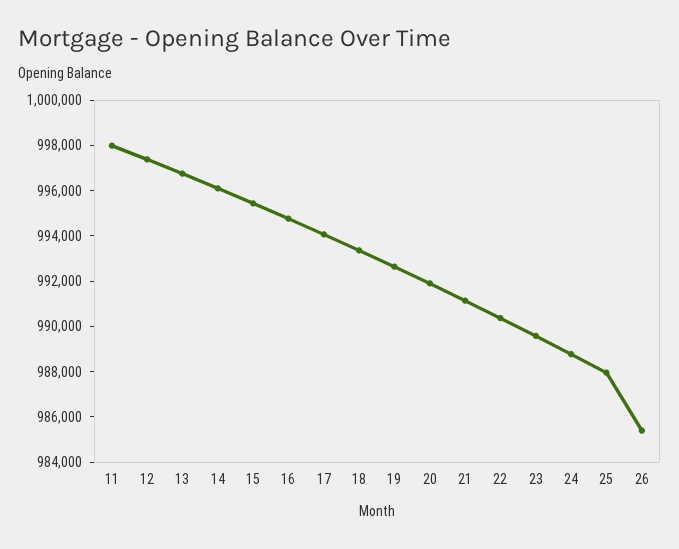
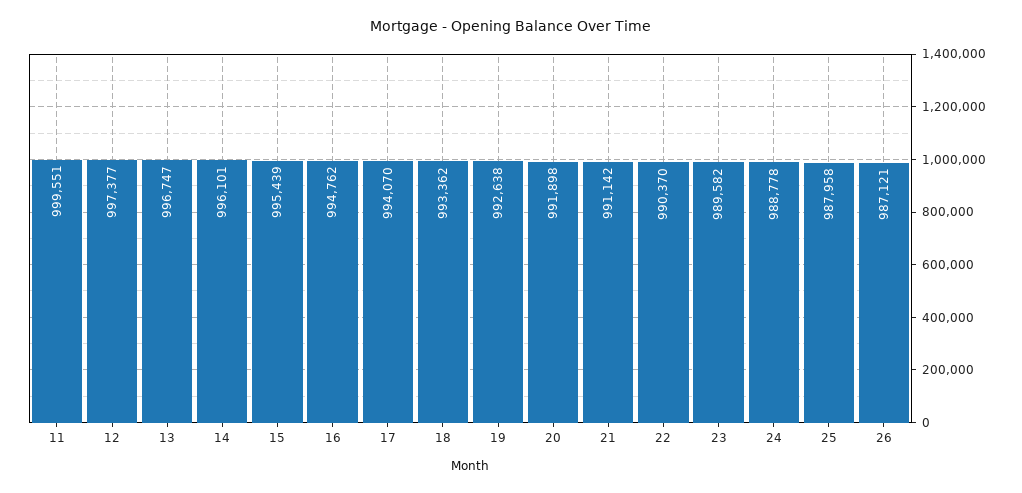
  {
-   "11": 998000,
+   "11": 999551,
    "12": 997377,
    "13": 996747,
    "14": 996101,
    "15": 995439,
    "16": 994762,
    "17": 994070,
    "18": 993362,
    "19": 992638,
    "20": 991898,
    "21": 991142,
    "22": 990370,
    "23": 989582,
    "24": 988778,
    "25": 987958,
-   "26": 985500
+   "26": 987121
  }

